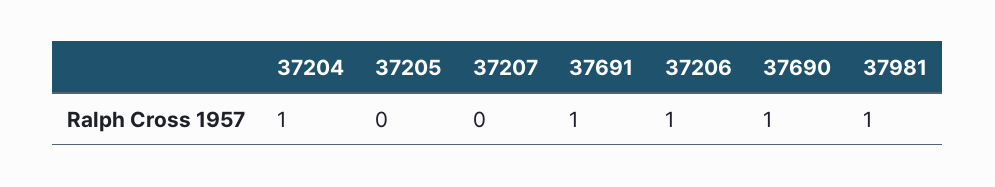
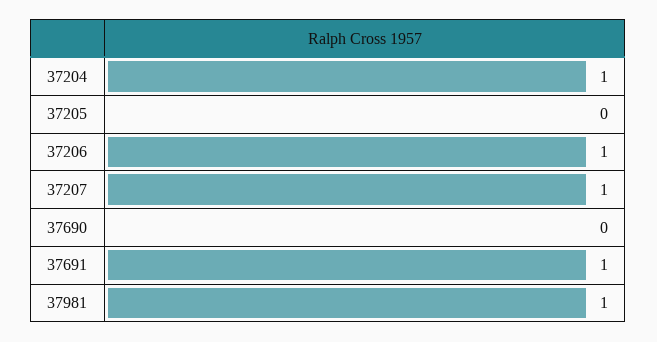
  {
    "37204": 1,
    "37205": 0,
-   "37207": 0,
+   "37207": 1,
    "37691": 1,
    "37206": 1,
-   "37690": 1,
+   "37690": 0,
    "37981": 1
  }

